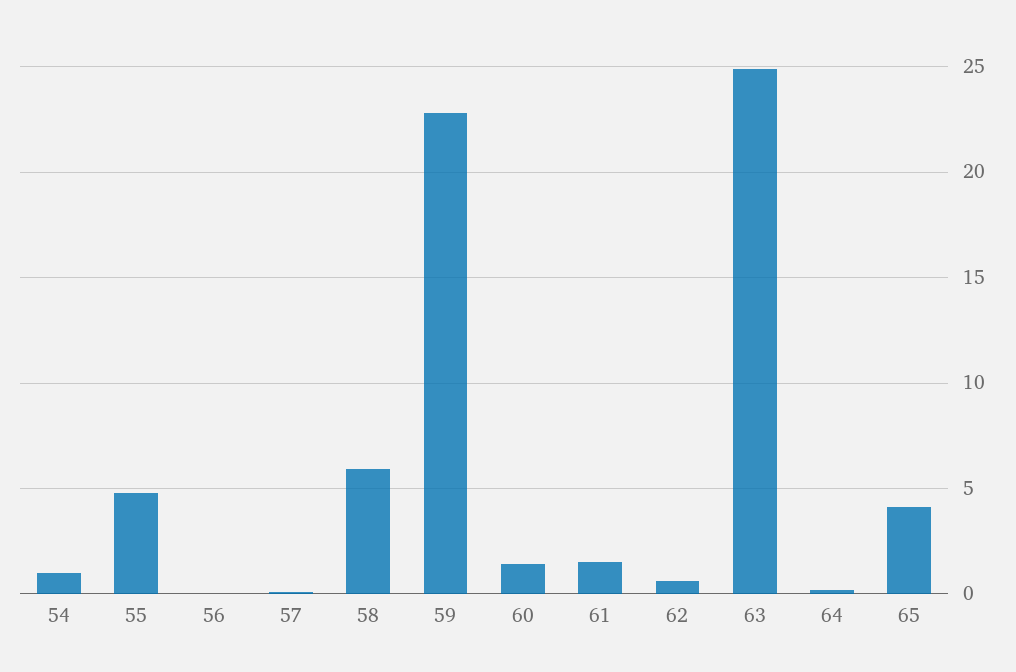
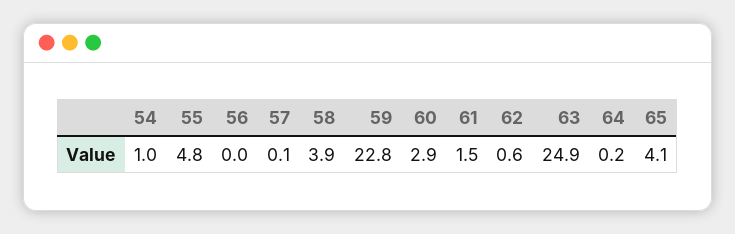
  {
    "54": 1,
    "55": 4.8,
    "56": 0,
    "57": 0.1,
-   "58": 6,
+   "58": 3.9,
    "59": 22.8,
-   "60": 1.5,
+   "60": 2.9,
    "61": 1.5,
    "62": 0.6,
    "63": 24.9,
    "64": 0.2,
    "65": 4.1
  }

